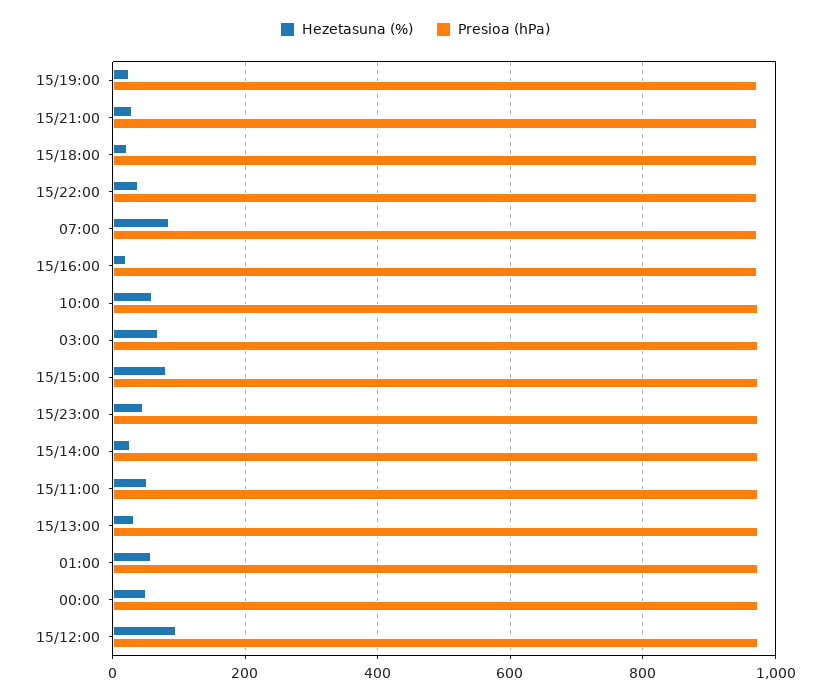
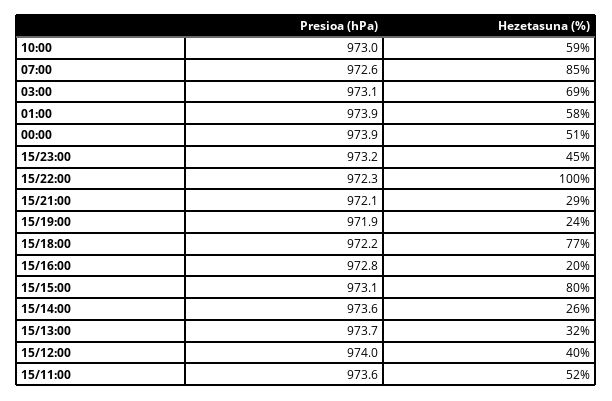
  {
    "Hezetasuna (%)": {
      "15/19:00": 24,
      "15/21:00": 29,
-     "15/18:00": 20,
+     "15/18:00": 77,
-     "15/22:00": 40,
+     "15/22:00": 100,
      "07:00": 85,
      "15/16:00": 20,
      "10:00": 59,
      "03:00": 69,
      "15/15:00": 80,
      "15/23:00": 45,
      "15/14:00": 26,
      "15/11:00": 52,
      "15/13:00": 32,
      "01:00": 58,
      "00:00": 51,
-     "15/12:00": 100
+     "15/12:00": 40
    },
    "Presioa (hPa)": {
      "15/19:00": 971.9,
      "15/21:00": 972.1,
      "15/18:00": 972.2,
      "15/22:00": 972.3,
      "07:00": 972.6,
      "15/16:00": 972.8,
      "10:00": 973,
      "03:00": 973.1,
      "15/15:00": 973.1,
      "15/23:00": 973.2,
      "15/14:00": 973.6,
      "15/11:00": 973.6,
      "15/13:00": 973.7,
      "01:00": 973.9,
      "00:00": 973.9,
      "15/12:00": 974
    }
  }

